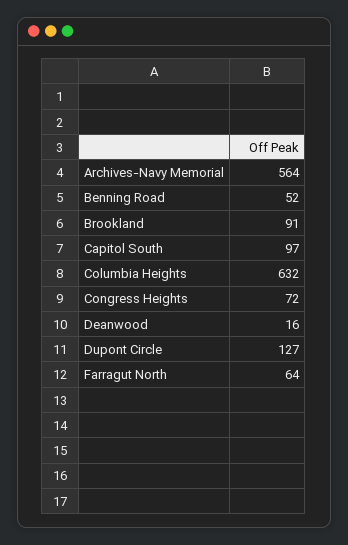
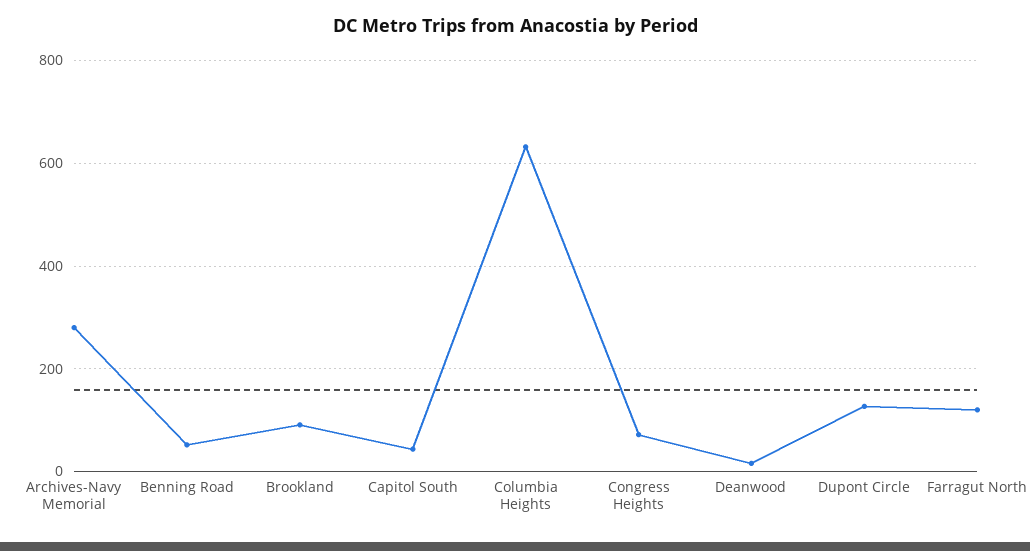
  {
-   "Archives-Navy Memorial": 564,
+   "Archives-Navy Memorial": 280,
    "Benning Road": 52,
    "Brookland": 91,
-   "Capitol South": 97,
+   "Capitol South": 40,
    "Columbia Heights": 632,
    "Congress Heights": 72,
    "Deanwood": 16,
    "Dupont Circle": 127,
-   "Farragut North": 64
+   "Farragut North": 120
  }

